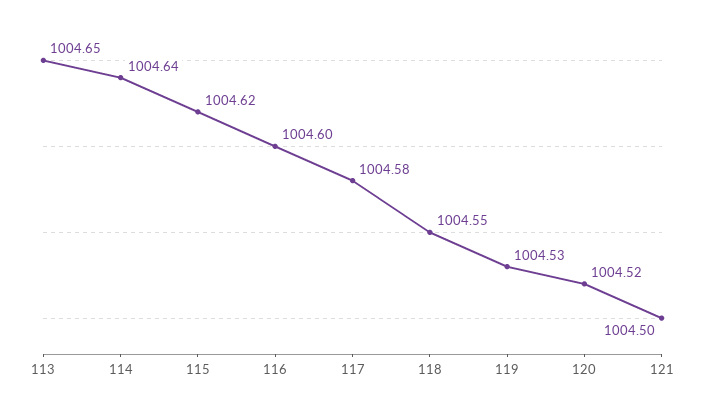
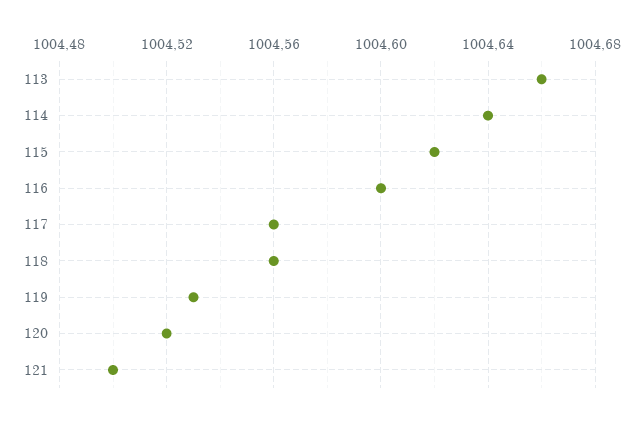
  {
-   "113": 1004.65,
+   "113": 1004.66,
    "114": 1004.64,
    "115": 1004.62,
    "116": 1004.6,
-   "117": 1004.58,
+   "117": 1004.56,
-   "118": 1004.55,
+   "118": 1004.56,
    "119": 1004.53,
    "120": 1004.52,
    "121": 1004.5
  }

